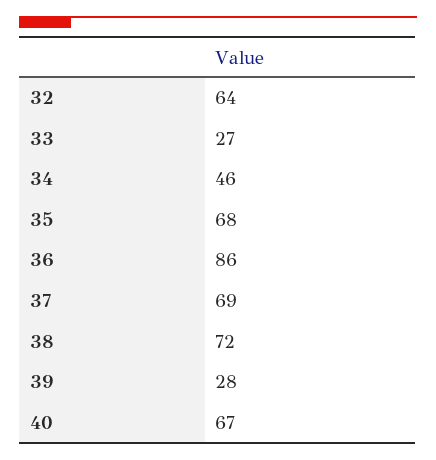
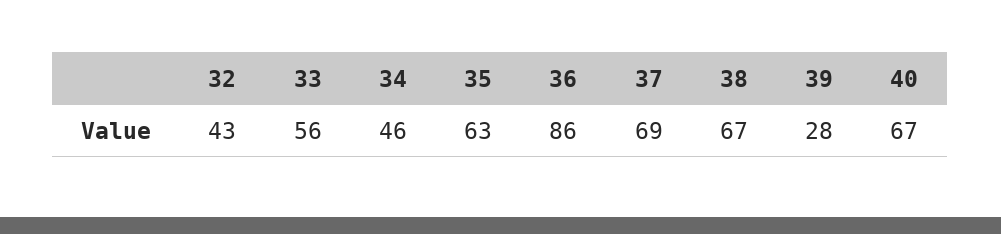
  {
-   "32": 64,
+   "32": 43,
-   "33": 27,
+   "33": 56,
    "34": 46,
-   "35": 68,
+   "35": 63,
    "36": 86,
    "37": 69,
-   "38": 72,
+   "38": 67,
    "39": 28,
    "40": 67
  }

